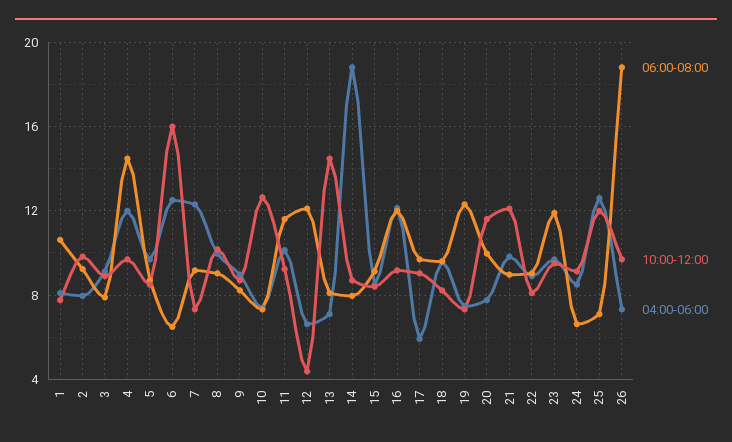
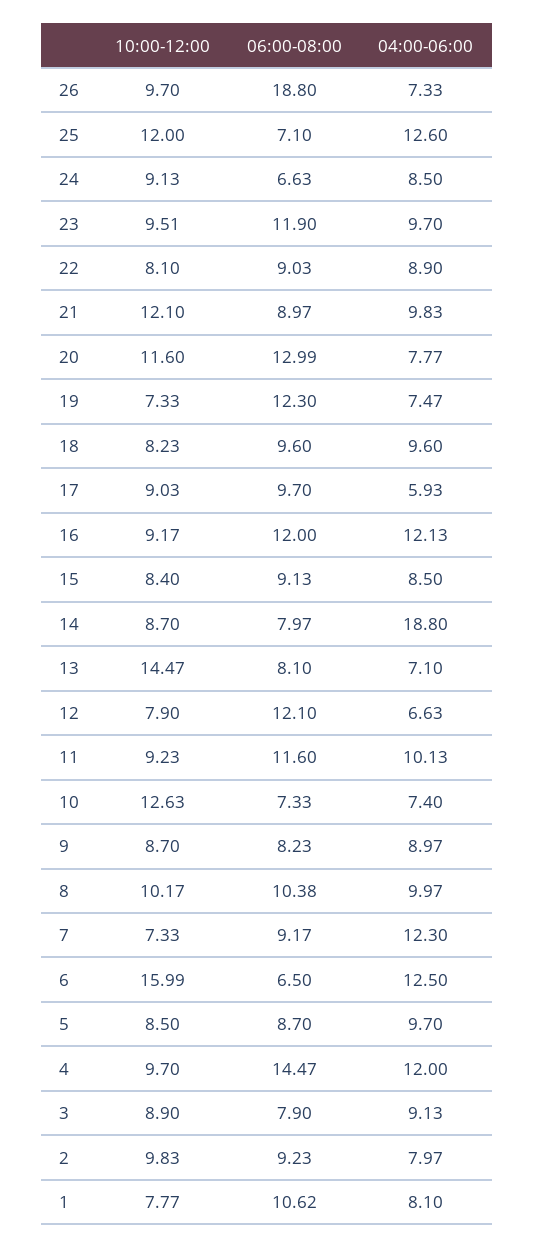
  {
    "06:00-08:00": {
      "1": 10.62,
      "2": 9.23,
      "3": 7.9,
      "4": 14.47,
      "5": 8.7,
      "6": 6.5,
      "7": 9.17,
-     "8": 9,
+     "8": 10.38,
      "9": 8.23,
      "10": 7.33,
      "11": 11.6,
      "12": 12.1,
      "13": 8.1,
      "14": 7.97,
      "15": 9.13,
      "16": 12,
      "17": 9.7,
      "18": 9.6,
      "19": 12.3,
-     "20": 10,
+     "20": 12.99,
      "21": 8.97,
      "22": 9.03,
      "23": 11.9,
      "24": 6.63,
      "25": 7.1,
      "26": 18.8
    },
    "10:00-12:00": {
      "1": 7.77,
      "2": 9.83,
      "3": 8.9,
      "4": 9.7,
      "5": 8.5,
      "6": 15.99,
      "7": 7.33,
      "8": 10.17,
      "9": 8.7,
      "10": 12.63,
      "11": 9.23,
-     "12": 4.5,
+     "12": 7.9,
      "13": 14.47,
      "14": 8.7,
      "15": 8.4,
      "16": 9.17,
      "17": 9.03,
      "18": 8.23,
      "19": 7.33,
      "20": 11.6,
      "21": 12.1,
      "22": 8.1,
      "23": 9.51,
      "24": 9.13,
      "25": 12,
      "26": 9.7
    },
    "04:00-06:00": {
      "1": 8.1,
      "2": 7.97,
      "3": 9.13,
      "4": 12,
      "5": 9.7,
      "6": 12.5,
      "7": 12.3,
      "8": 9.97,
      "9": 8.97,
      "10": 7.4,
      "11": 10.13,
      "12": 6.63,
      "13": 7.1,
      "14": 18.8,
      "15": 8.5,
      "16": 12.13,
      "17": 5.93,
      "18": 9.6,
      "19": 7.47,
      "20": 7.77,
      "21": 9.83,
      "22": 8.9,
      "23": 9.7,
      "24": 8.5,
      "25": 12.6,
      "26": 7.33
    }
  }

